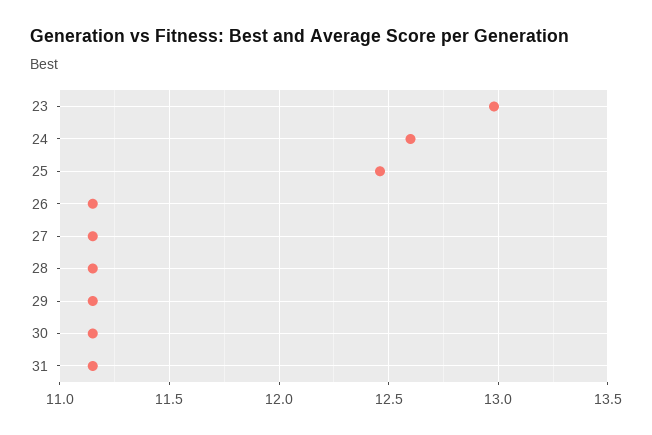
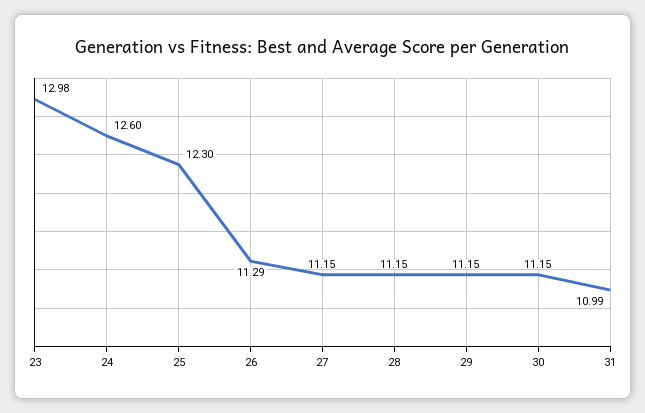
  {
    "23": 12.98,
    "24": 12.6,
-   "25": 12.45,
+   "25": 12.3,
-   "26": 11.15,
+   "26": 11.29,
    "27": 11.15,
    "28": 11.15,
    "29": 11.15,
    "30": 11.15,
-   "31": 11.15
+   "31": 10.99
  }

